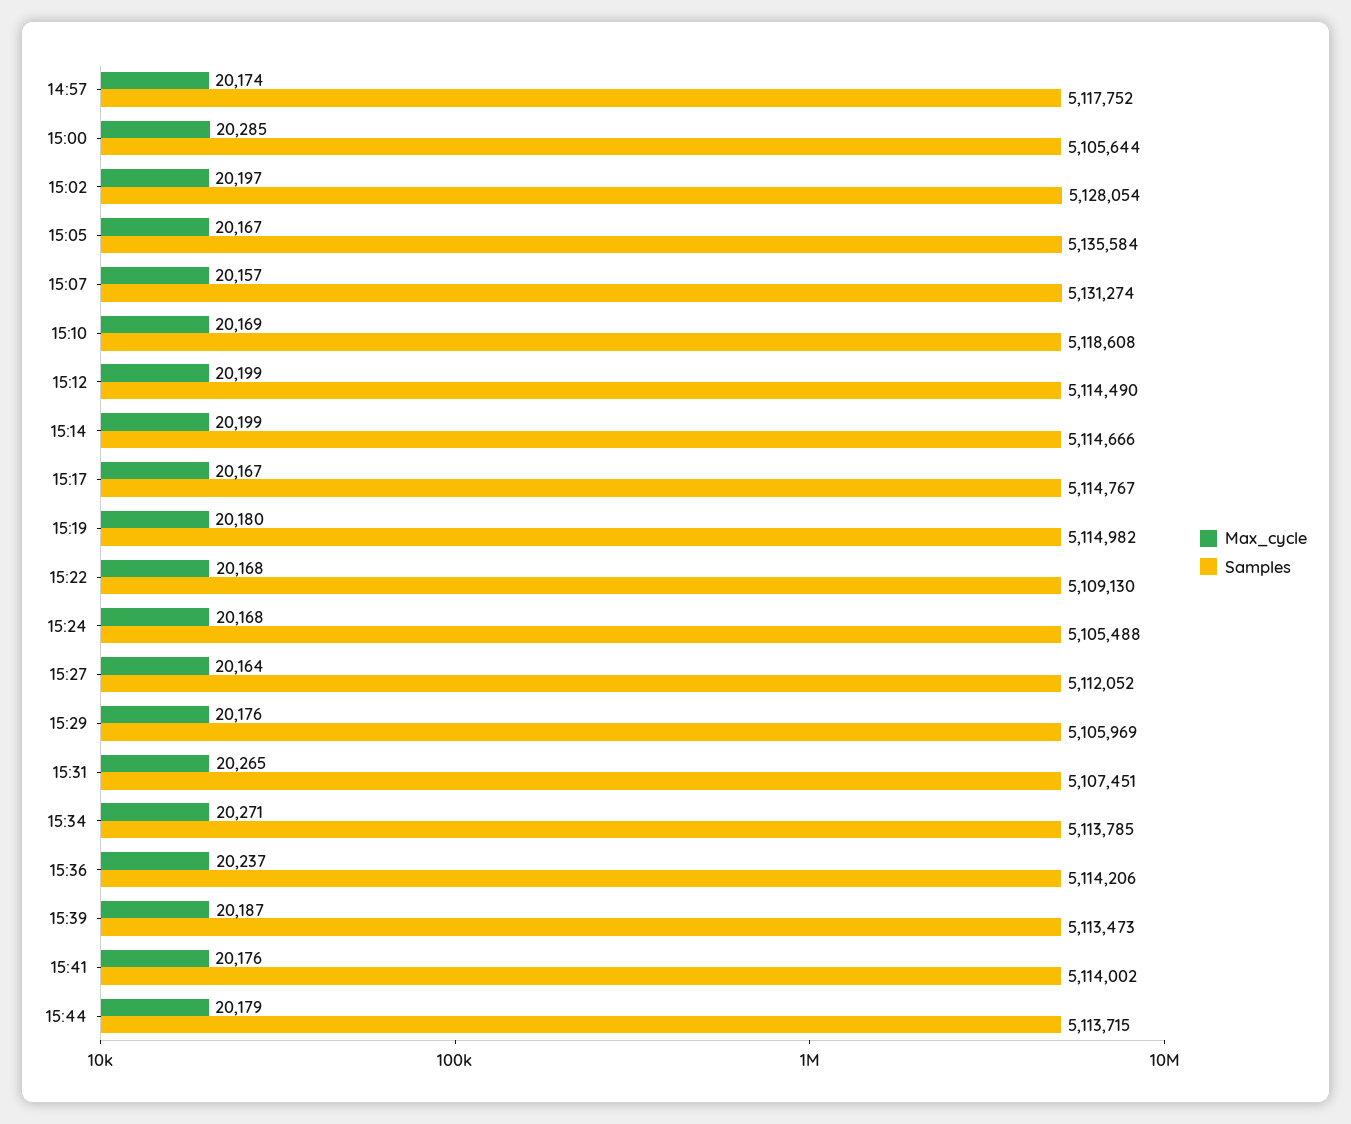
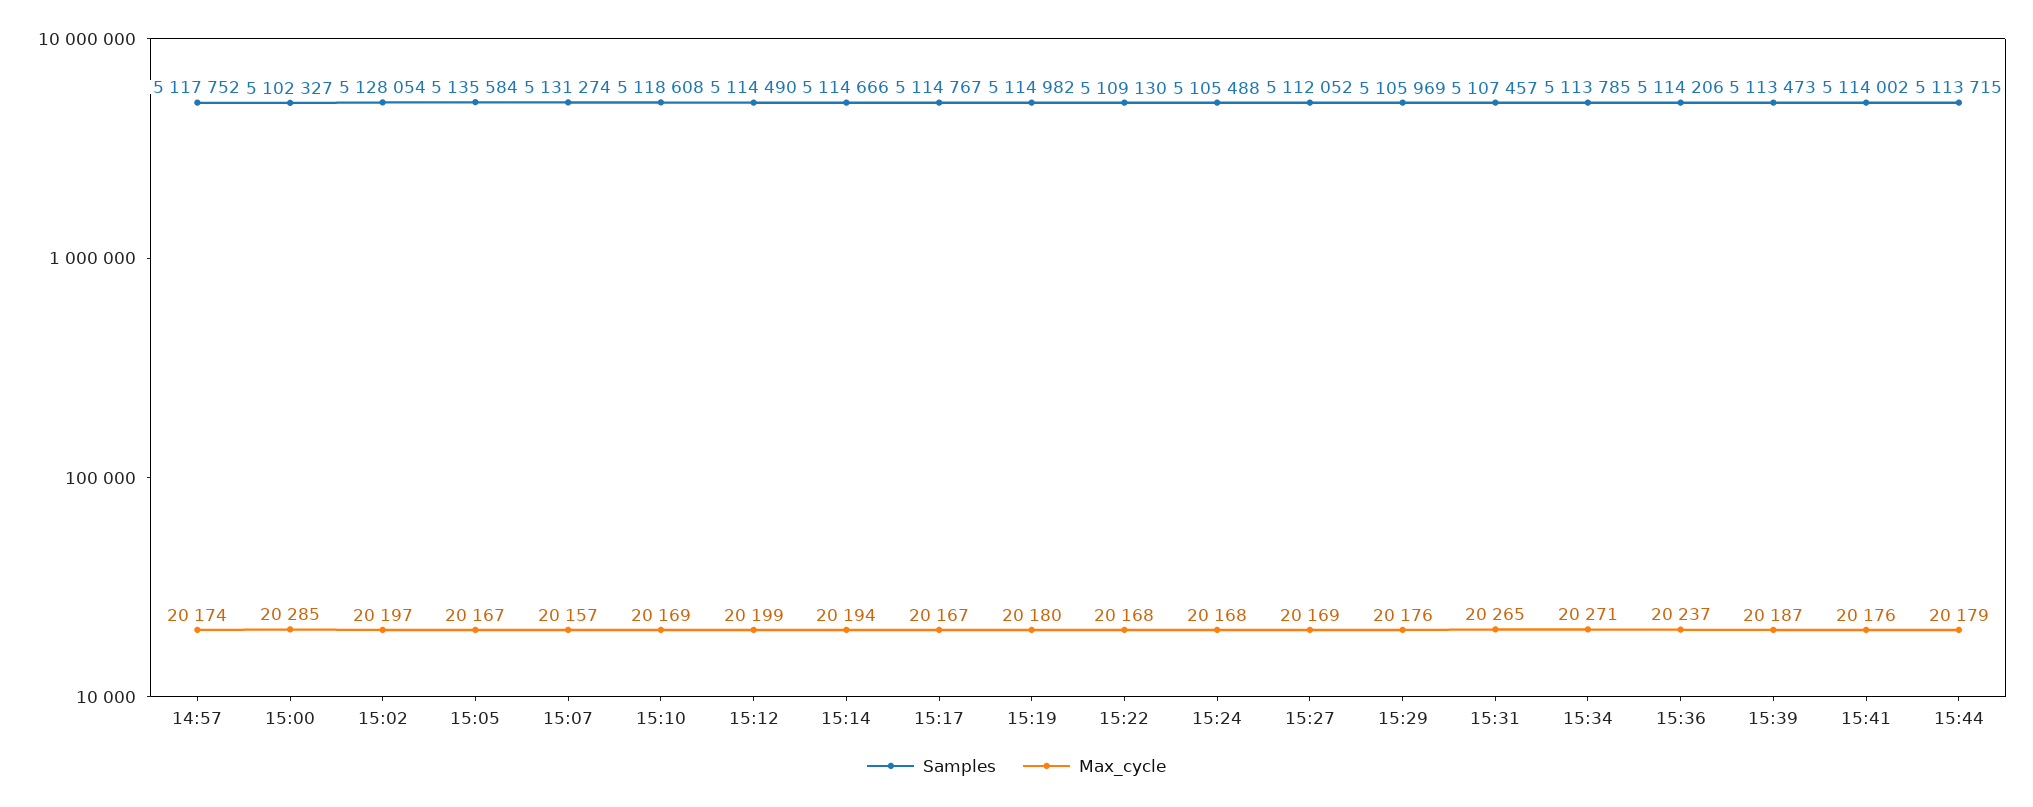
  {
    "Max_cycle": {
      "14:57": 20174,
      "15:00": 20285,
      "15:02": 20197,
      "15:05": 20167,
      "15:07": 20157,
      "15:10": 20169,
      "15:12": 20199,
-     "15:14": 20199,
+     "15:14": 20194,
      "15:17": 20167,
      "15:19": 20180,
      "15:22": 20168,
      "15:24": 20168,
-     "15:27": 20164,
+     "15:27": 20169,
      "15:29": 20176,
      "15:31": 20265,
      "15:34": 20271,
      "15:36": 20237,
      "15:39": 20187,
      "15:41": 20176,
      "15:44": 20179
    },
    "Samples": {
      "14:57": 5117752,
-     "15:00": 5105644,
+     "15:00": 5102327,
      "15:02": 5128054,
      "15:05": 5135584,
      "15:07": 5131274,
      "15:10": 5118608,
      "15:12": 5114490,
      "15:14": 5114666,
      "15:17": 5114767,
      "15:19": 5114982,
      "15:22": 5109130,
      "15:24": 5105488,
      "15:27": 5112052,
      "15:29": 5105969,
-     "15:31": 5107451,
+     "15:31": 5107457,
      "15:34": 5113785,
      "15:36": 5114206,
      "15:39": 5113473,
      "15:41": 5114002,
      "15:44": 5113715
    }
  }

